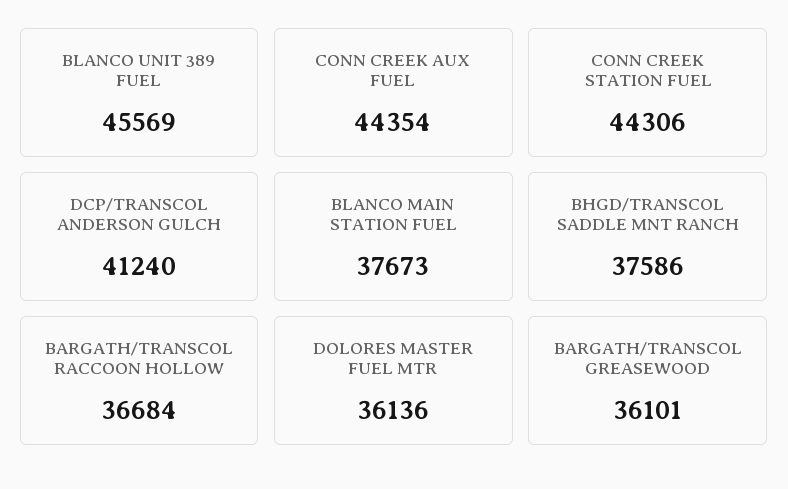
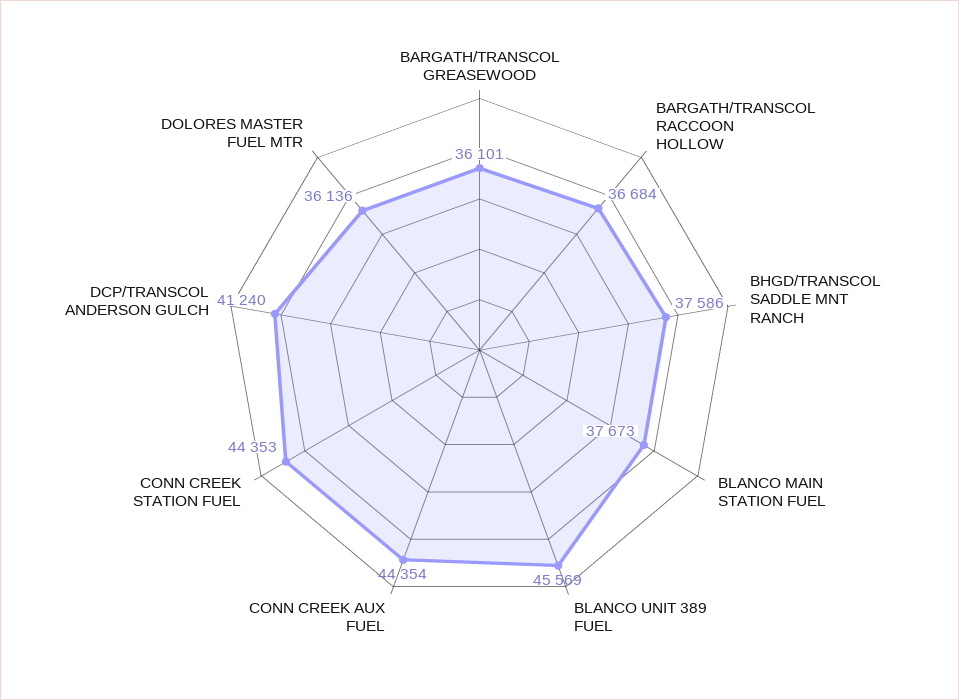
  {
    "BLANCO UNIT 389 FUEL": 45569,
    "CONN CREEK AUX FUEL": 44354,
-   "CONN CREEK STATION FUEL": 44306,
+   "CONN CREEK STATION FUEL": 44353,
    "DCP/TRANSCOL ANDERSON GULCH": 41240,
    "BLANCO MAIN STATION FUEL": 37673,
    "BHGD/TRANSCOL SADDLE MNT RANCH": 37586,
    "BARGATH/TRANSCOL RACCOON HOLLOW": 36684,
    "DOLORES MASTER FUEL MTR": 36136,
    "BARGATH/TRANSCOL GREASEWOOD": 36101
  }

